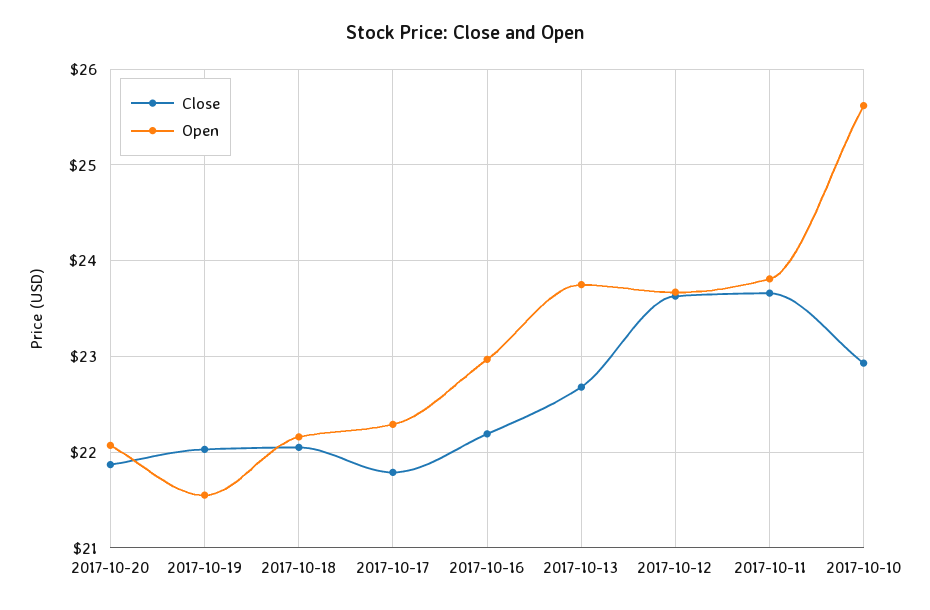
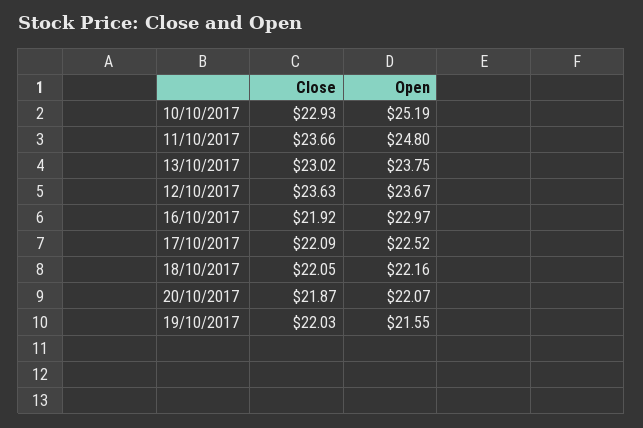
  {
    "Close": {
      "2017-10-20": 21.87,
      "2017-10-19": 22.03,
      "2017-10-18": 22.05,
-     "2017-10-17": 21.8,
+     "2017-10-17": 22.09,
-     "2017-10-16": 22.2,
+     "2017-10-16": 21.92,
-     "2017-10-13": 22.7,
+     "2017-10-13": 23.02,
      "2017-10-12": 23.63,
      "2017-10-11": 23.66,
      "2017-10-10": 22.93
    },
    "Open": {
      "2017-10-20": 22.07,
      "2017-10-19": 21.55,
      "2017-10-18": 22.16,
-     "2017-10-17": 22.3,
+     "2017-10-17": 22.52,
      "2017-10-16": 22.97,
      "2017-10-13": 23.75,
      "2017-10-12": 23.67,
-     "2017-10-11": 23.8,
+     "2017-10-11": 24.8,
-     "2017-10-10": 25.6
+     "2017-10-10": 25.19
    }
  }

